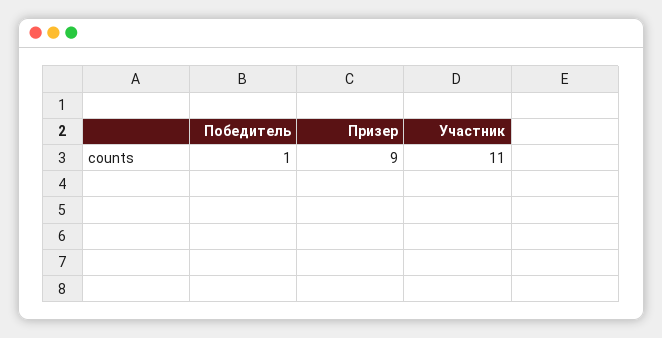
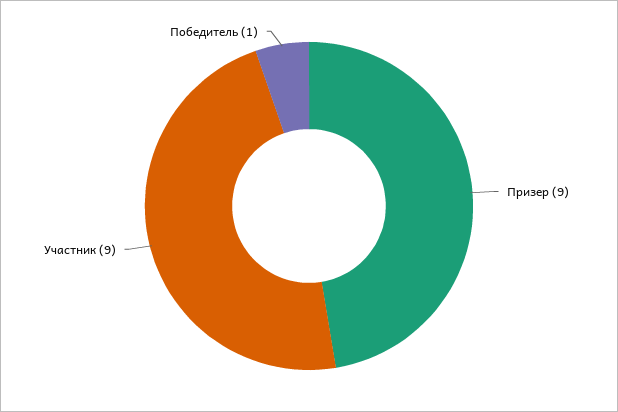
  {
    "Победитель": 1,
    "Призер": 9,
-   "Участник": 11
+   "Участник": 9
  }

